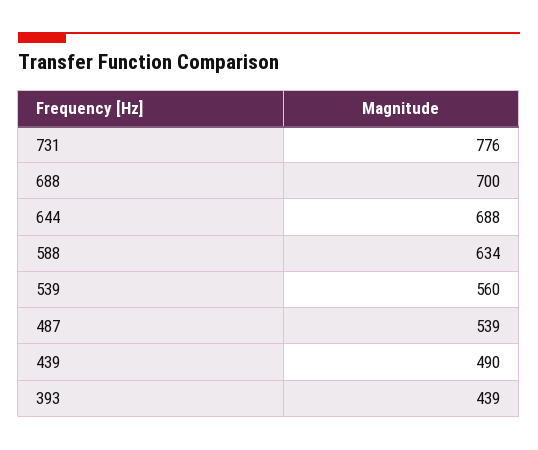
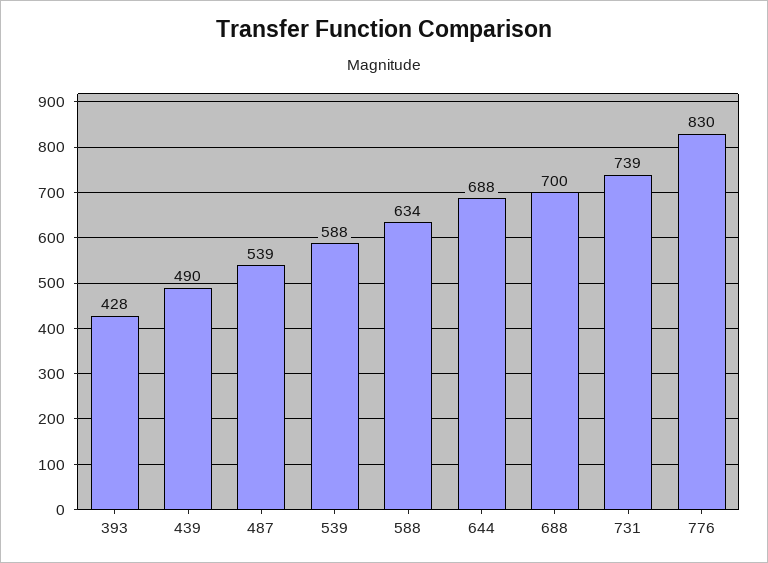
  {
-   "731": 776,
+   "731": 739,
    "688": 700,
    "644": 688,
    "588": 634,
-   "539": 560,
+   "539": 588,
    "487": 539,
    "439": 490,
-   "393": 439
+   "393": 428,
+   "776": 830
  }

